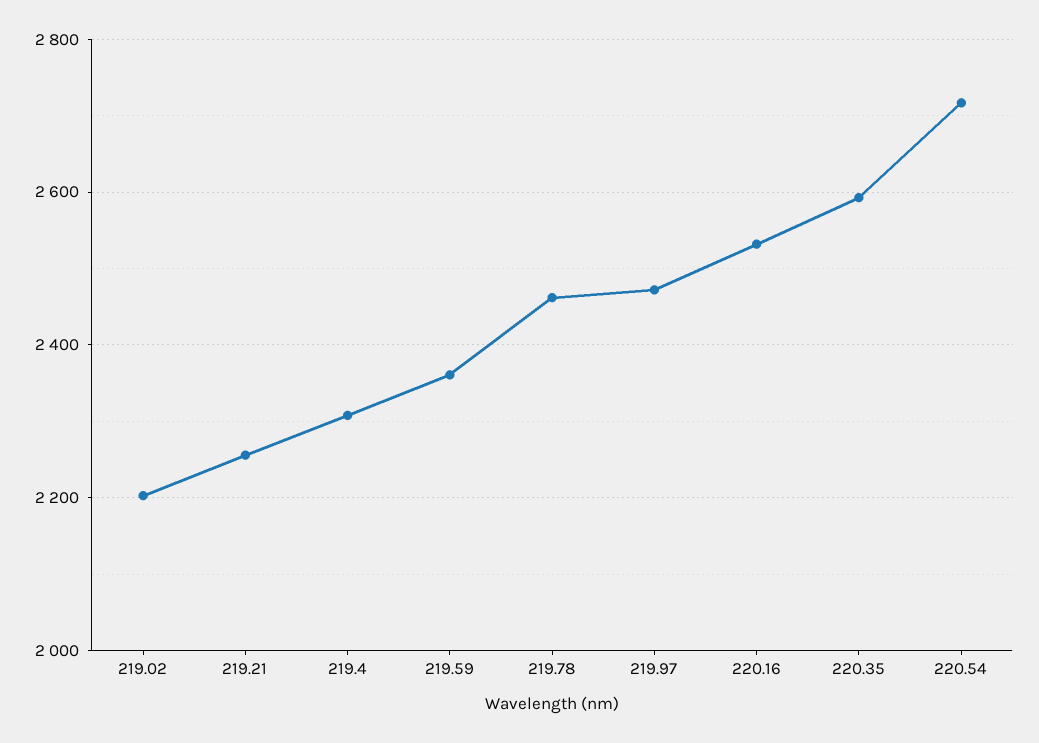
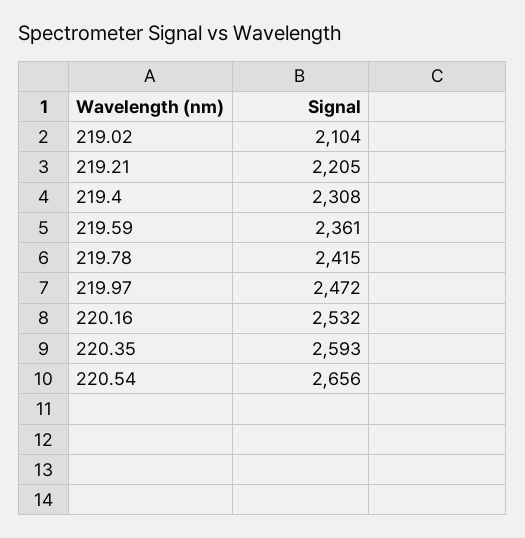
  {
-   "219.02": 2200,
+   "219.02": 2104,
-   "219.21": 2260,
+   "219.21": 2205,
    "219.4": 2308,
    "219.59": 2361,
-   "219.78": 2460,
+   "219.78": 2415,
    "219.97": 2472,
    "220.16": 2532,
    "220.35": 2593,
-   "220.54": 2720
+   "220.54": 2656
  }

